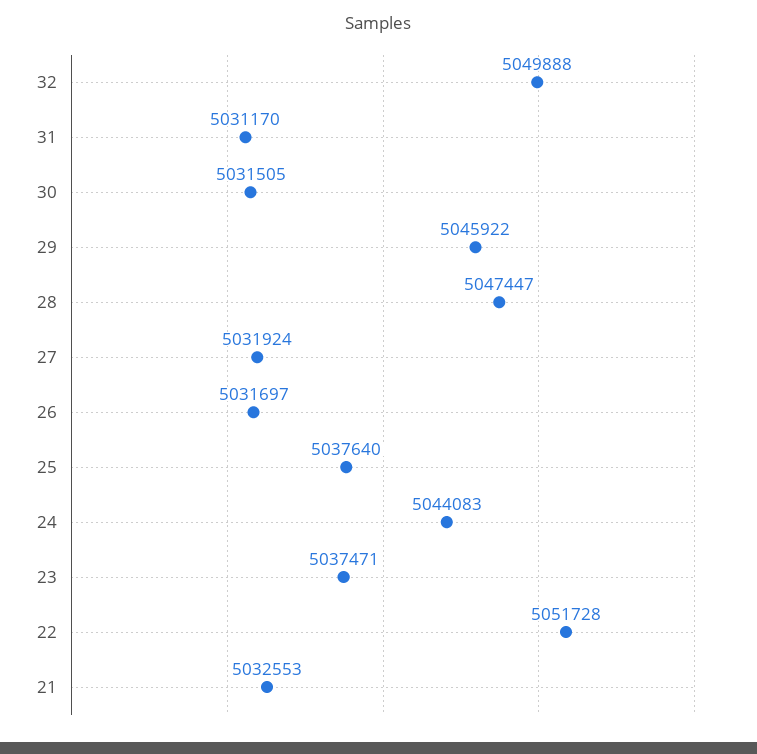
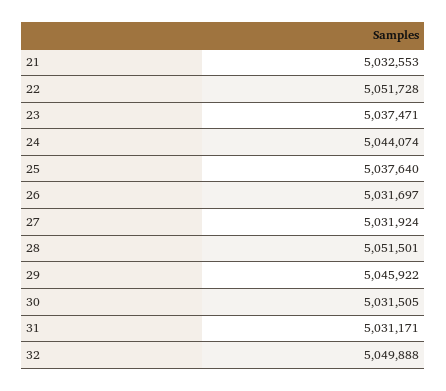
  {
    "32": 5049888,
-   "31": 5031170,
+   "31": 5031171,
    "30": 5031505,
    "29": 5045922,
-   "28": 5047447,
+   "28": 5051501,
    "27": 5031924,
    "26": 5031697,
    "25": 5037640,
-   "24": 5044083,
+   "24": 5044074,
    "23": 5037471,
    "22": 5051728,
    "21": 5032553
  }

